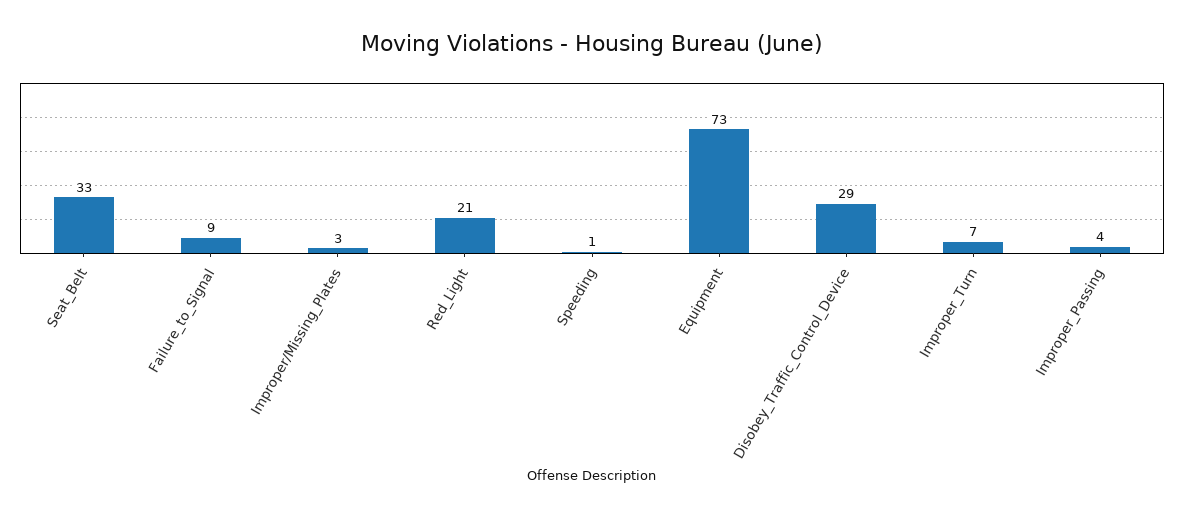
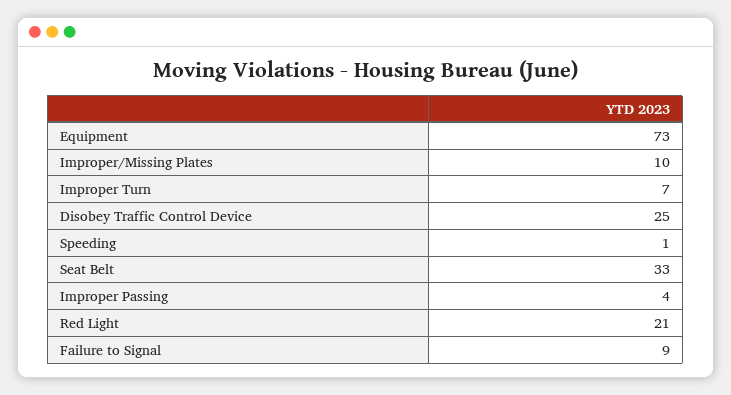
  {
    "Seat_Belt": 33,
    "Failure_to_Signal": 9,
-   "Improper/Missing_Plates": 3,
+   "Improper/Missing_Plates": 10,
    "Red_Light": 21,
    "Speeding": 1,
    "Equipment": 73,
-   "Disobey_Traffic_Control_Device": 29,
+   "Disobey_Traffic_Control_Device": 25,
    "Improper_Turn": 7,
    "Improper_Passing": 4
  }

